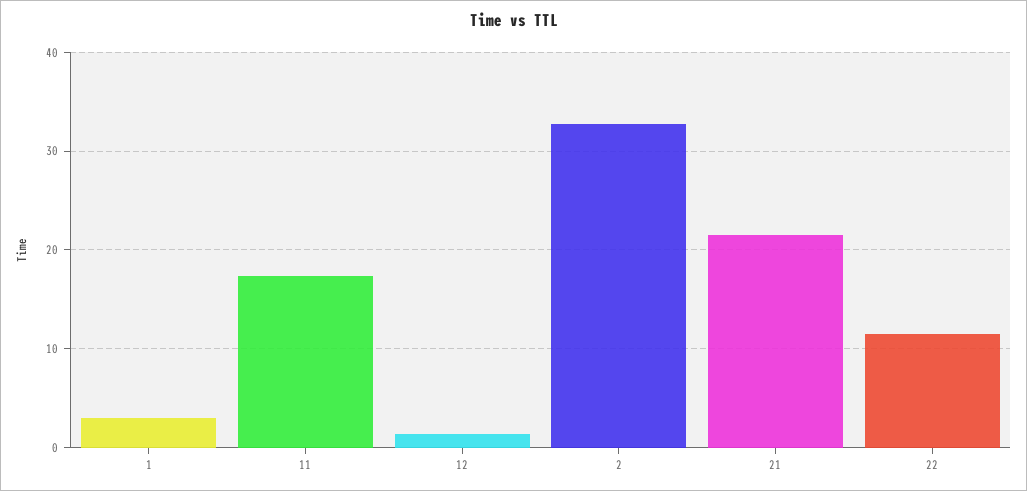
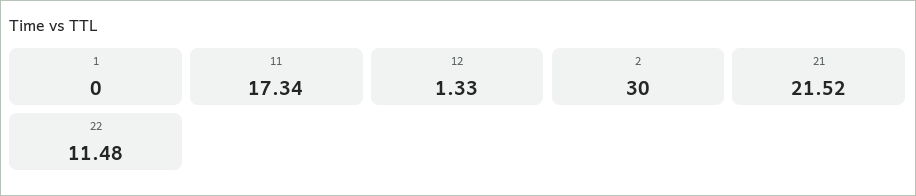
  {
-   "1": 3,
+   "1": 0,
    "11": 17.34,
    "12": 1.33,
-   "2": 33,
+   "2": 30,
    "21": 21.52,
    "22": 11.48
  }

